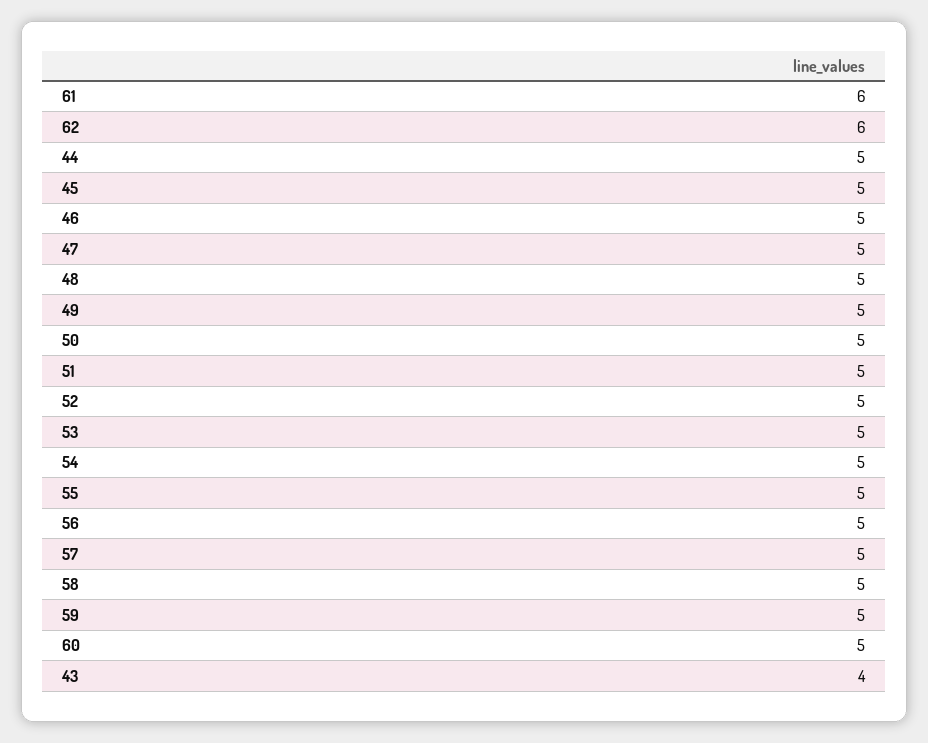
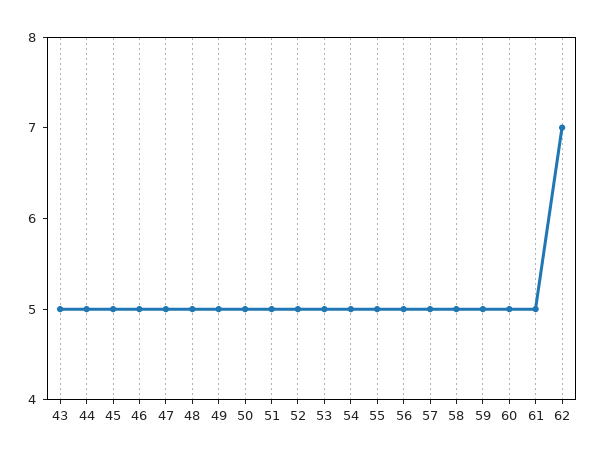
  {
-   "61": 6,
+   "61": 5,
-   "62": 6,
+   "62": 7,
    "44": 5,
    "45": 5,
    "46": 5,
    "47": 5,
    "48": 5,
    "49": 5,
    "50": 5,
    "51": 5,
    "52": 5,
    "53": 5,
    "54": 5,
    "55": 5,
    "56": 5,
    "57": 5,
    "58": 5,
    "59": 5,
    "60": 5,
-   "43": 4
+   "43": 5
  }

